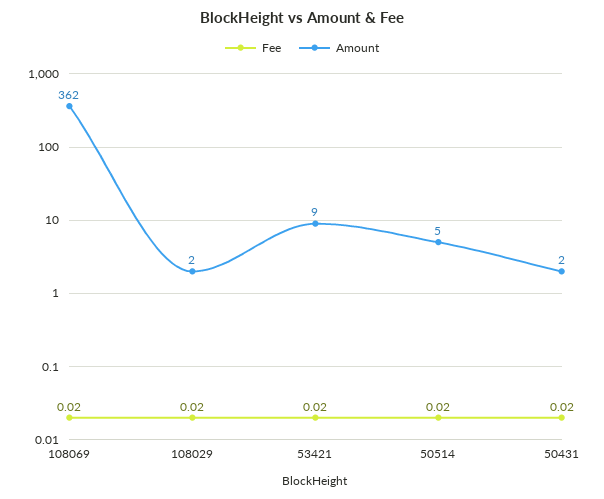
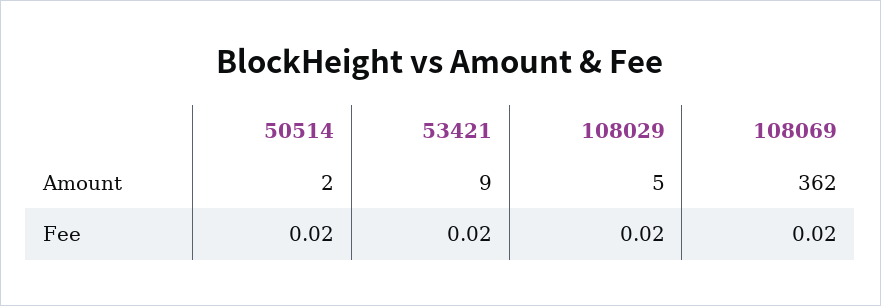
  {
    "Fee": {
      "108069": 0.02,
      "108029": 0.02,
      "53421": 0.02,
-     "50514": 0.02,
+     "50514": 0.02
-     "50431": 0.02
    },
    "Amount": {
      "108069": 362,
-     "108029": 2,
+     "108029": 5,
      "53421": 9,
-     "50514": 5,
+     "50514": 2
-     "50431": 2
    }
  }

